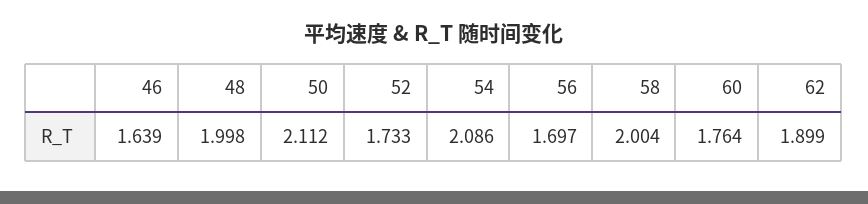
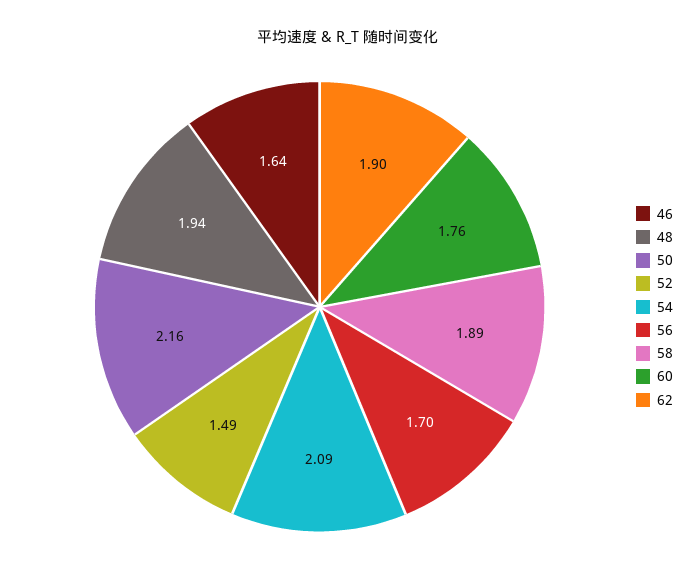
  {
    "46": 1.639,
-   "48": 1.998,
+   "48": 1.94,
-   "50": 2.112,
+   "50": 2.16,
-   "52": 1.733,
+   "52": 1.49,
    "54": 2.086,
    "56": 1.697,
-   "58": 2.004,
+   "58": 1.89,
    "60": 1.764,
    "62": 1.899
  }

